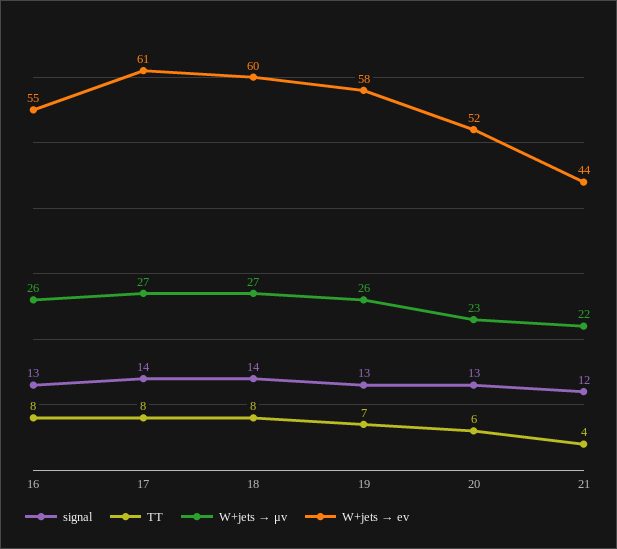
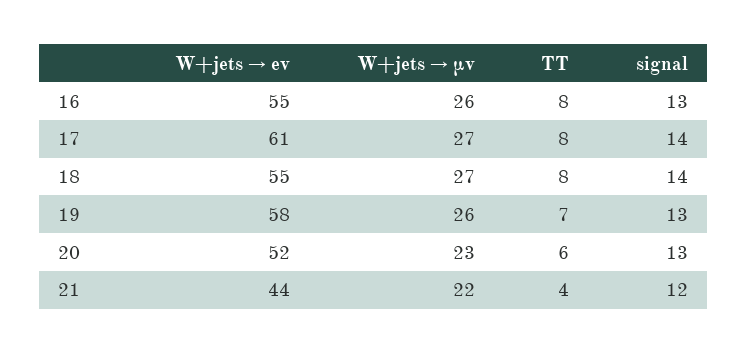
  {
    "signal": {
      "16": 13,
      "17": 14,
      "18": 14,
      "19": 13,
      "20": 13,
      "21": 12
    },
    "TT": {
      "16": 8,
      "17": 8,
      "18": 8,
      "19": 7,
      "20": 6,
      "21": 4
    },
    "W+jets → μv": {
      "16": 26,
      "17": 27,
      "18": 27,
      "19": 26,
      "20": 23,
      "21": 22
    },
    "W+jets → ev": {
      "16": 55,
      "17": 61,
-     "18": 60,
+     "18": 55,
      "19": 58,
      "20": 52,
      "21": 44
    }
  }

